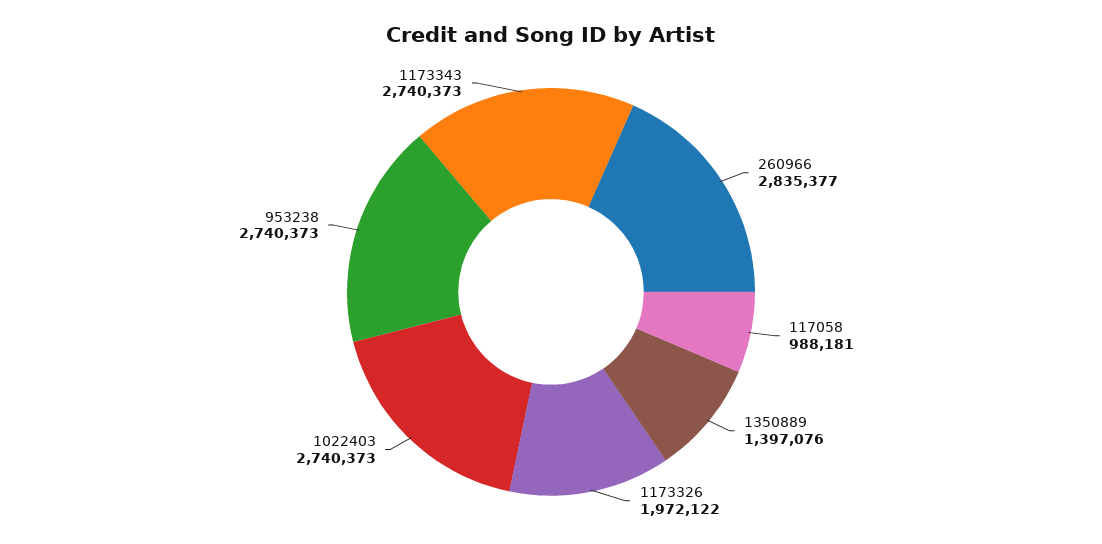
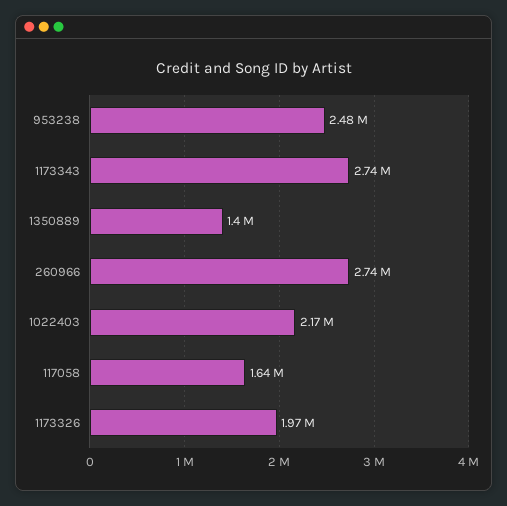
  {
-   "260966": 2835377,
+   "260966": 2740000,
-   "117058": 988181,
+   "117058": 1640000,
    "1350889": 1397076,
    "1173326": 1972122,
-   "1022403": 2740373,
+   "1022403": 2170000,
-   "953238": 2740373,
+   "953238": 2480000,
    "1173343": 2740373
  }

